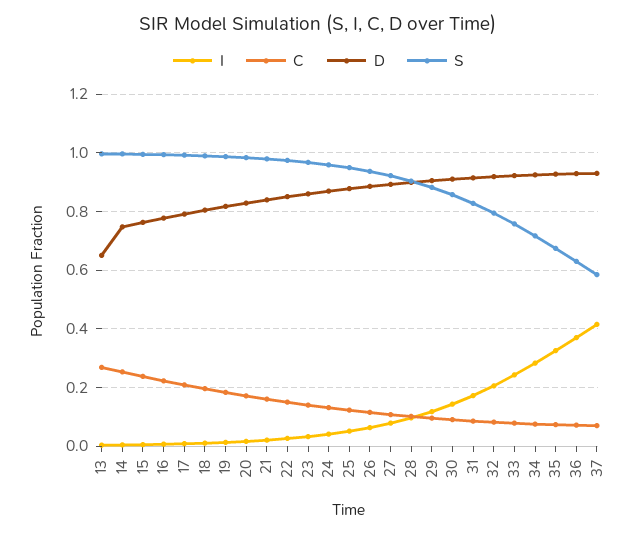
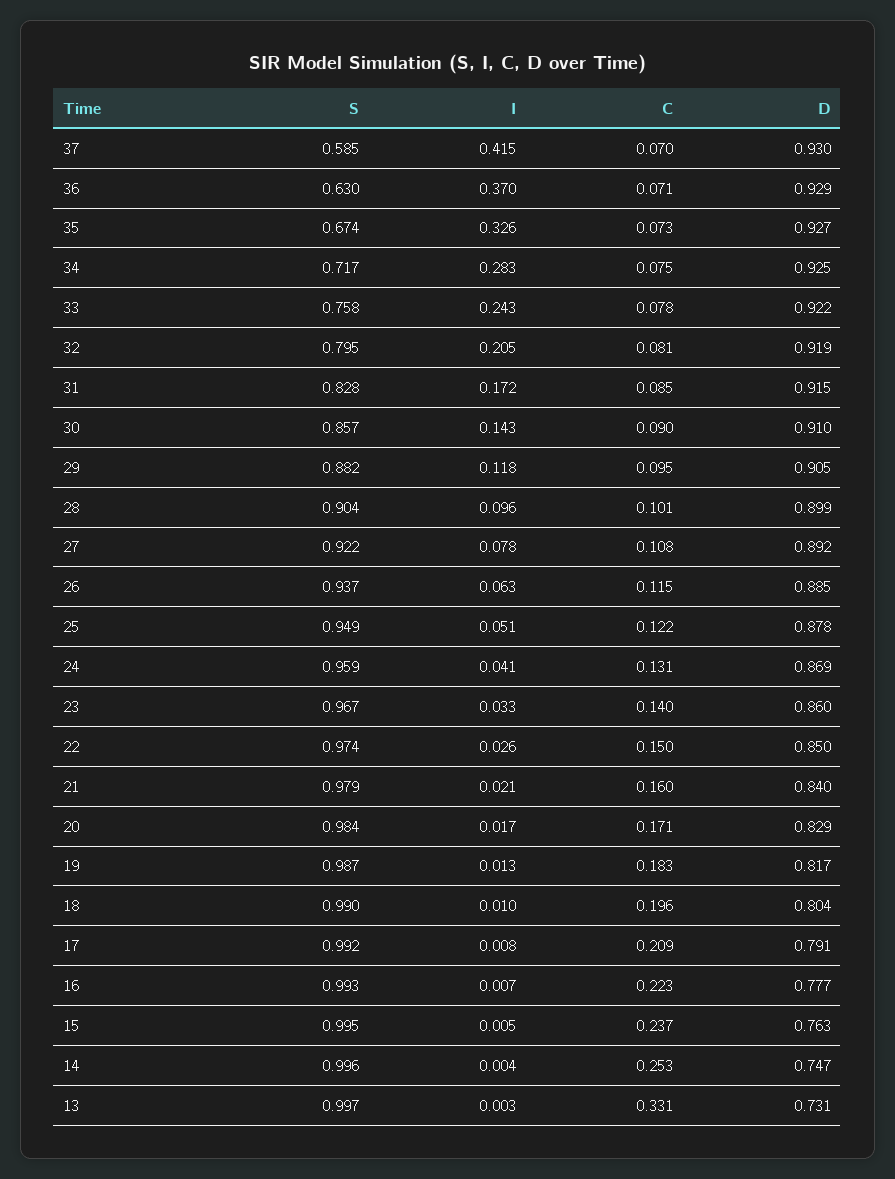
  {
    "I": {
      "13": 0.003,
      "14": 0.004,
      "15": 0.005,
      "16": 0.007,
      "17": 0.008,
      "18": 0.01,
      "19": 0.013,
      "20": 0.017,
      "21": 0.021,
      "22": 0.026,
      "23": 0.033,
      "24": 0.041,
      "25": 0.051,
      "26": 0.063,
      "27": 0.078,
      "28": 0.096,
      "29": 0.118,
      "30": 0.143,
      "31": 0.172,
      "32": 0.205,
      "33": 0.243,
      "34": 0.283,
      "35": 0.326,
      "36": 0.37,
      "37": 0.415
    },
    "C": {
-     "13": 0.275,
+     "13": 0.331,
      "14": 0.253,
      "15": 0.237,
      "16": 0.223,
      "17": 0.209,
      "18": 0.196,
      "19": 0.183,
      "20": 0.171,
      "21": 0.16,
      "22": 0.15,
      "23": 0.14,
      "24": 0.131,
      "25": 0.122,
      "26": 0.115,
      "27": 0.108,
      "28": 0.101,
      "29": 0.095,
      "30": 0.09,
      "31": 0.085,
      "32": 0.081,
      "33": 0.078,
      "34": 0.075,
      "35": 0.073,
      "36": 0.071,
      "37": 0.07
    },
    "D": {
-     "13": 0.65,
+     "13": 0.731,
      "14": 0.747,
      "15": 0.763,
      "16": 0.777,
      "17": 0.791,
      "18": 0.804,
      "19": 0.817,
      "20": 0.829,
      "21": 0.84,
      "22": 0.85,
      "23": 0.86,
      "24": 0.869,
      "25": 0.878,
      "26": 0.885,
      "27": 0.892,
      "28": 0.899,
      "29": 0.905,
      "30": 0.91,
      "31": 0.915,
      "32": 0.919,
      "33": 0.922,
      "34": 0.925,
      "35": 0.927,
      "36": 0.929,
      "37": 0.93
    },
    "S": {
      "13": 0.997,
      "14": 0.996,
      "15": 0.995,
      "16": 0.993,
      "17": 0.992,
      "18": 0.99,
      "19": 0.987,
      "20": 0.984,
      "21": 0.979,
      "22": 0.974,
      "23": 0.967,
      "24": 0.959,
      "25": 0.949,
      "26": 0.937,
      "27": 0.922,
      "28": 0.904,
      "29": 0.882,
      "30": 0.857,
      "31": 0.828,
      "32": 0.795,
      "33": 0.758,
      "34": 0.717,
      "35": 0.674,
      "36": 0.63,
      "37": 0.585
    }
  }

